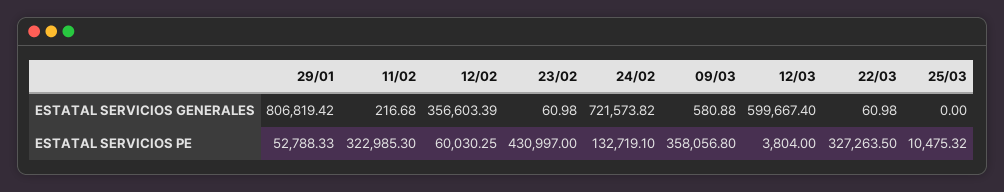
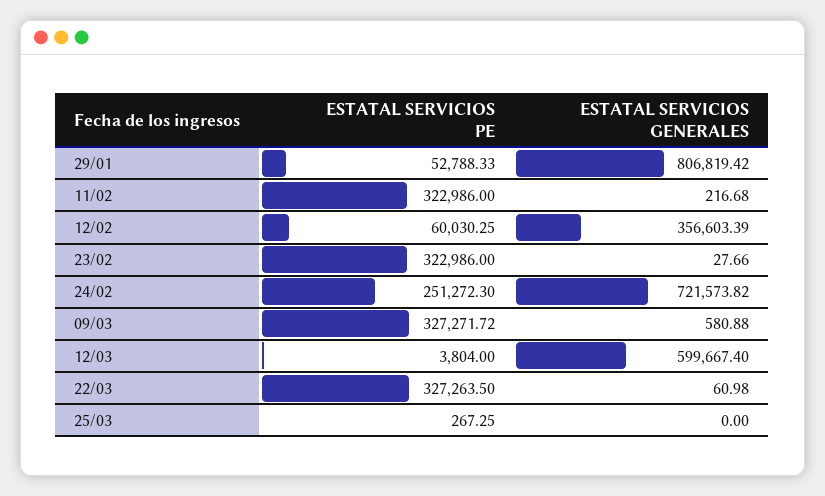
  {
    "29/01": {
      "ESTATAL SERVICIOS GENERALES": 806819.42,
      "ESTATAL SERVICIOS PE": 52788.33
    },
    "11/02": {
      "ESTATAL SERVICIOS GENERALES": 216.68,
-     "ESTATAL SERVICIOS PE": 322985.3
+     "ESTATAL SERVICIOS PE": 322986
    },
    "12/02": {
      "ESTATAL SERVICIOS GENERALES": 356603.39,
      "ESTATAL SERVICIOS PE": 60030.25
    },
    "23/02": {
-     "ESTATAL SERVICIOS GENERALES": 60.98,
+     "ESTATAL SERVICIOS GENERALES": 27.66,
-     "ESTATAL SERVICIOS PE": 430997
+     "ESTATAL SERVICIOS PE": 322986
    },
    "24/02": {
      "ESTATAL SERVICIOS GENERALES": 721573.82,
-     "ESTATAL SERVICIOS PE": 132719.1
+     "ESTATAL SERVICIOS PE": 251272.3
    },
    "09/03": {
      "ESTATAL SERVICIOS GENERALES": 580.88,
-     "ESTATAL SERVICIOS PE": 358056.8
+     "ESTATAL SERVICIOS PE": 327271.72
    },
    "12/03": {
      "ESTATAL SERVICIOS GENERALES": 599667.4,
      "ESTATAL SERVICIOS PE": 3804
    },
    "22/03": {
      "ESTATAL SERVICIOS GENERALES": 60.98,
      "ESTATAL SERVICIOS PE": 327263.5
    },
    "25/03": {
      "ESTATAL SERVICIOS GENERALES": 0,
-     "ESTATAL SERVICIOS PE": 10475.32
+     "ESTATAL SERVICIOS PE": 267.25
    }
  }

